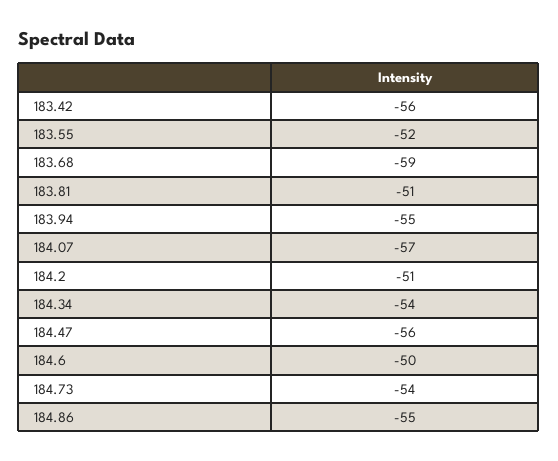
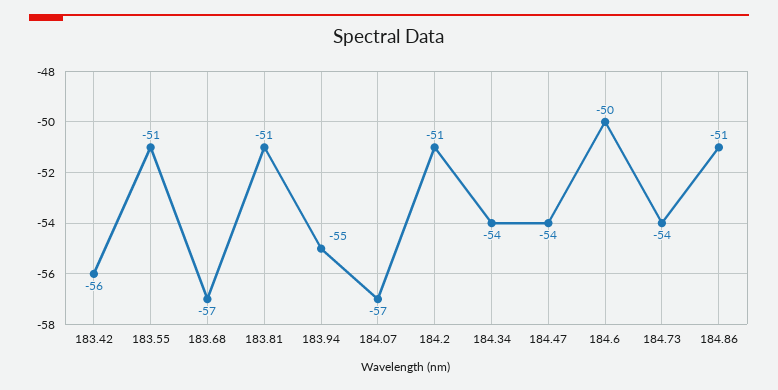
  {
    "183.42": -56,
-   "183.55": -52,
+   "183.55": -51,
-   "183.68": -59,
+   "183.68": -57,
    "183.81": -51,
    "183.94": -55,
    "184.07": -57,
    "184.2": -51,
    "184.34": -54,
-   "184.47": -56,
+   "184.47": -54,
    "184.6": -50,
    "184.73": -54,
-   "184.86": -55
+   "184.86": -51
  }

